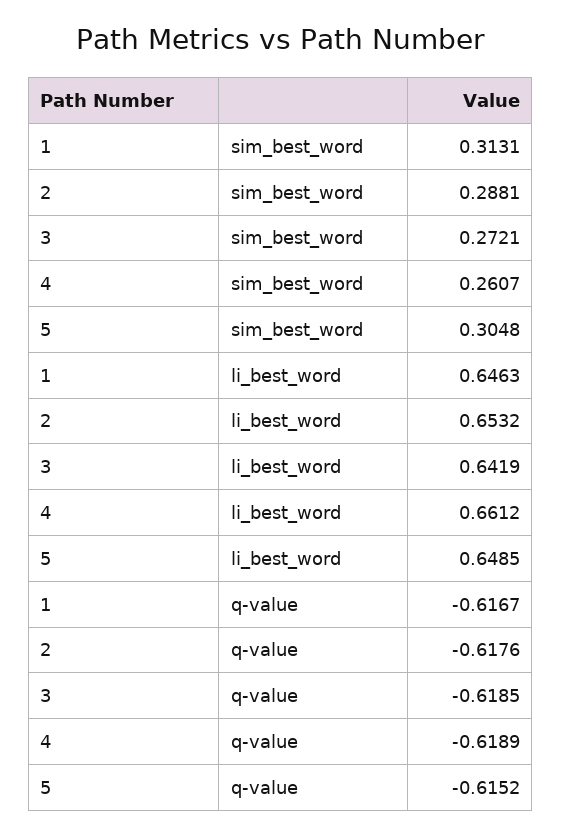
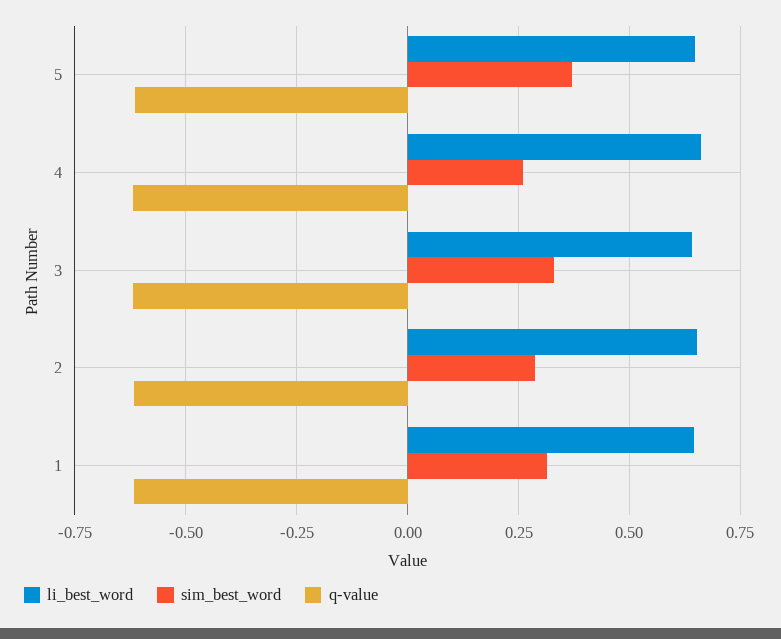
  {
    "sim_best_word": {
      "1": 0.3131,
      "2": 0.2881,
-     "3": 0.2721,
+     "3": 0.325,
      "4": 0.2607,
-     "5": 0.3048
+     "5": 0.375
    },
    "li_best_word": {
      "1": 0.6463,
      "2": 0.6532,
      "3": 0.6419,
      "4": 0.6612,
      "5": 0.6485
    },
    "q-value": {
      "1": -0.6167,
      "2": -0.6176,
      "3": -0.6185,
      "4": -0.6189,
      "5": -0.6152
    }
  }

